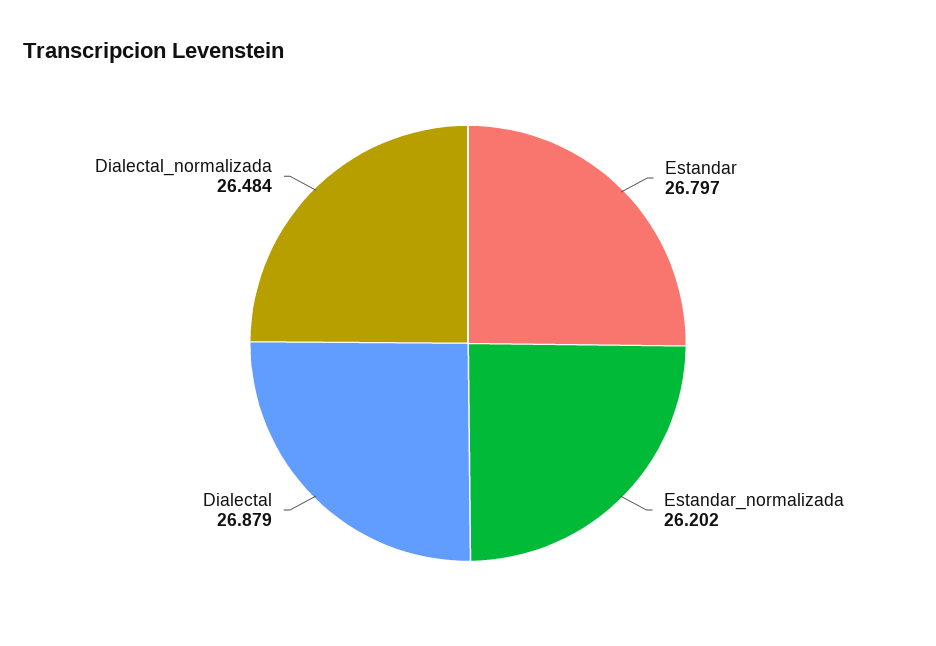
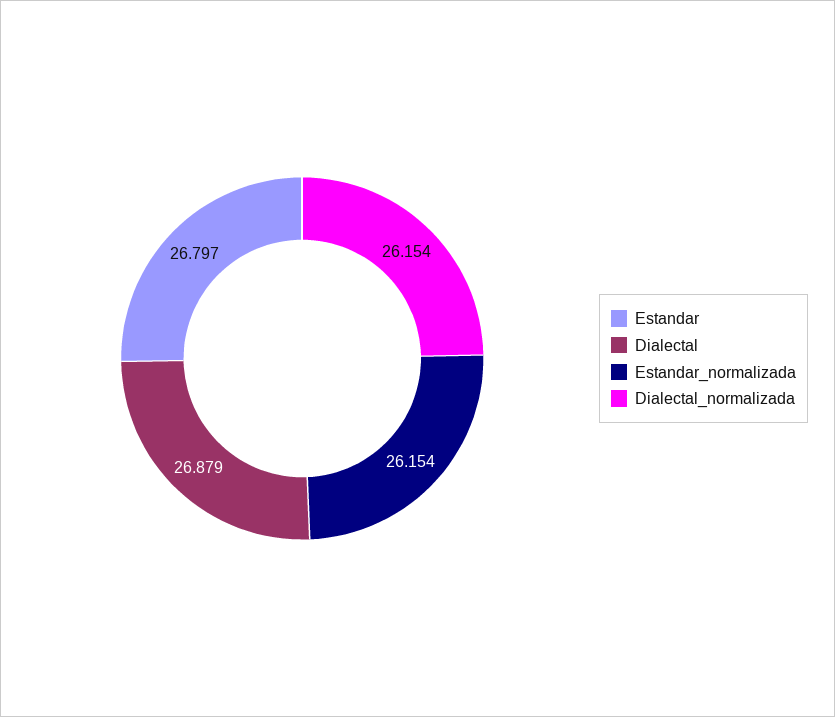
  {
    "Estandar": 26.797,
-   "Estandar_normalizada": 26.202,
+   "Estandar_normalizada": 26.154,
    "Dialectal": 26.879,
-   "Dialectal_normalizada": 26.484
+   "Dialectal_normalizada": 26.154
  }

